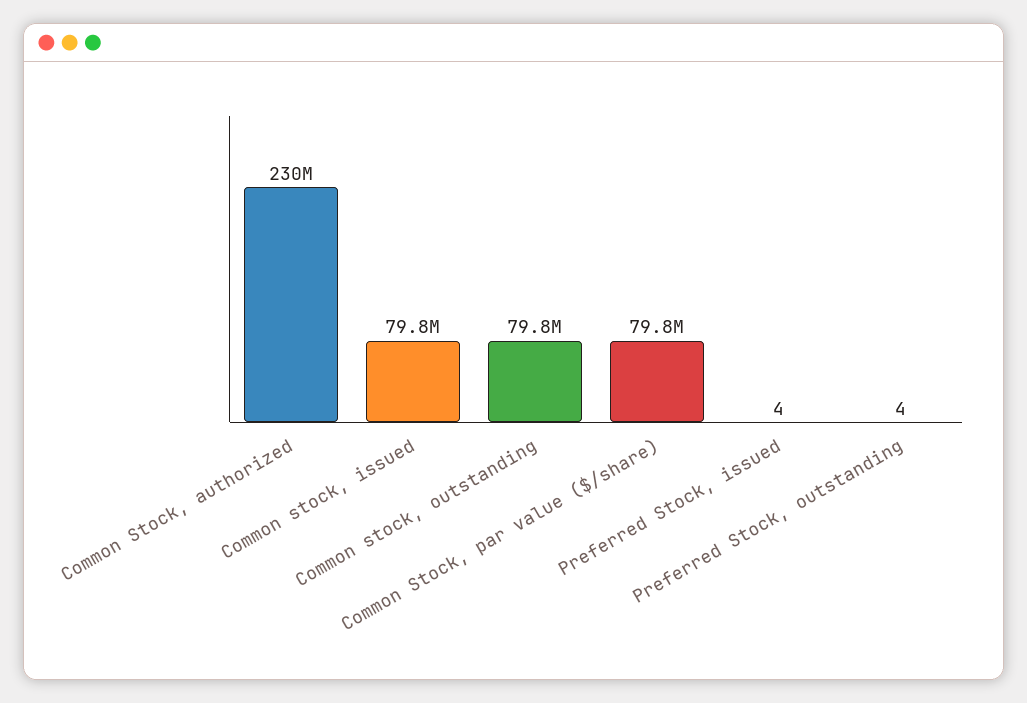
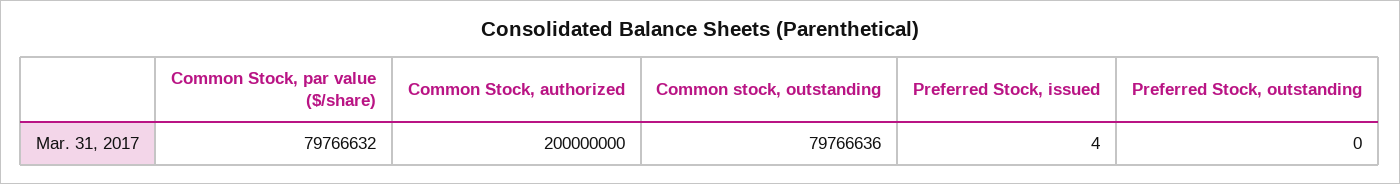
  {
-   "Common Stock, authorized": 230000000,
+   "Common Stock, authorized": 200000000,
-   "Common stock, issued": 79800000,
    "Common stock, outstanding": 79766636,
    "Common Stock, par value ($/share)": 79766632,
    "Preferred Stock, issued": 4,
-   "Preferred Stock, outstanding": 4
+   "Preferred Stock, outstanding": 0
  }

